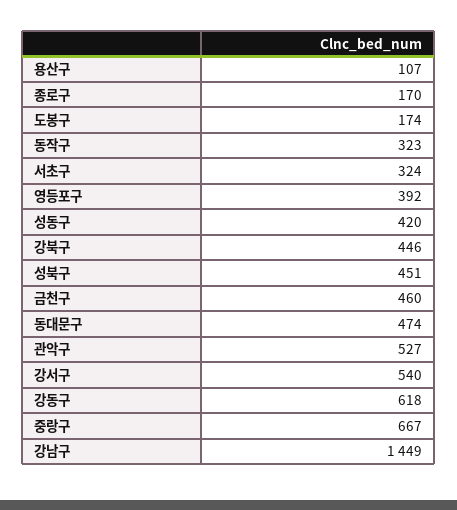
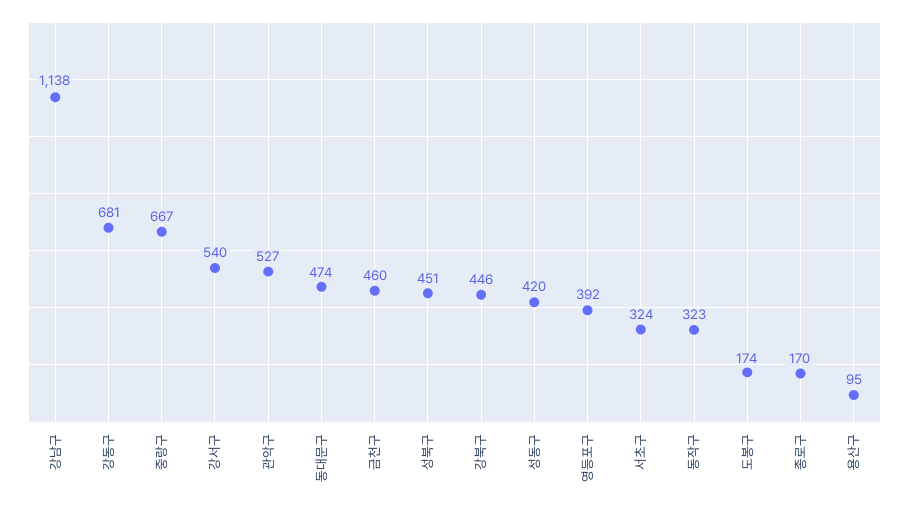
  {
-   "용산구": 107,
+   "용산구": 95,
    "종로구": 170,
    "도봉구": 174,
    "동작구": 323,
    "서초구": 324,
    "영등포구": 392,
    "성동구": 420,
    "강북구": 446,
    "성북구": 451,
    "금천구": 460,
    "동대문구": 474,
    "관악구": 527,
    "강서구": 540,
-   "강동구": 618,
+   "강동구": 681,
    "중랑구": 667,
-   "강남구": 1449
+   "강남구": 1138
  }

